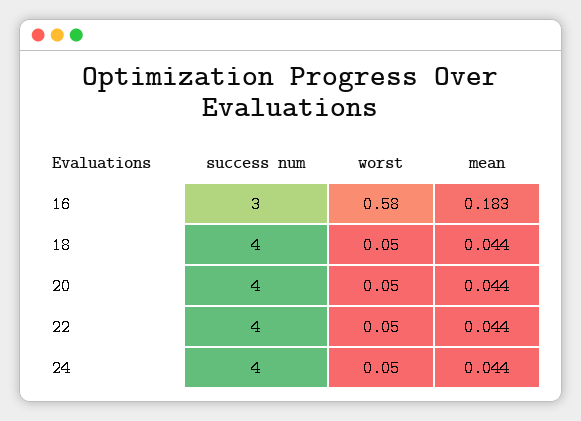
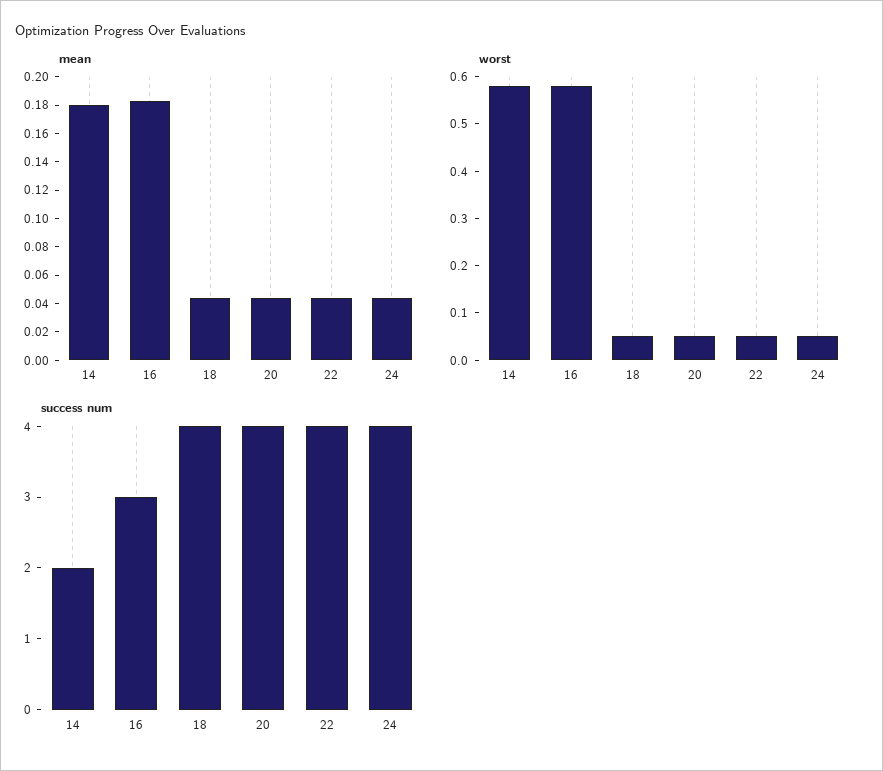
  {
    "success num": {
      "16": 3,
      "18": 4,
      "20": 4,
      "22": 4,
-     "24": 4
+     "24": 4,
+     "14": 2
    },
    "worst": {
      "16": 0.58,
      "18": 0.05,
      "20": 0.05,
      "22": 0.05,
-     "24": 0.05
+     "24": 0.05,
+     "14": 0.58
    },
    "mean": {
      "16": 0.183,
      "18": 0.044,
      "20": 0.044,
      "22": 0.044,
-     "24": 0.044
+     "24": 0.044,
+     "14": 0.18
    }
  }

